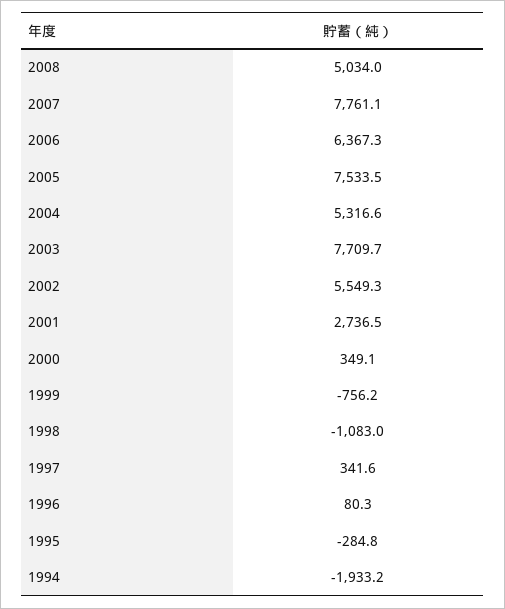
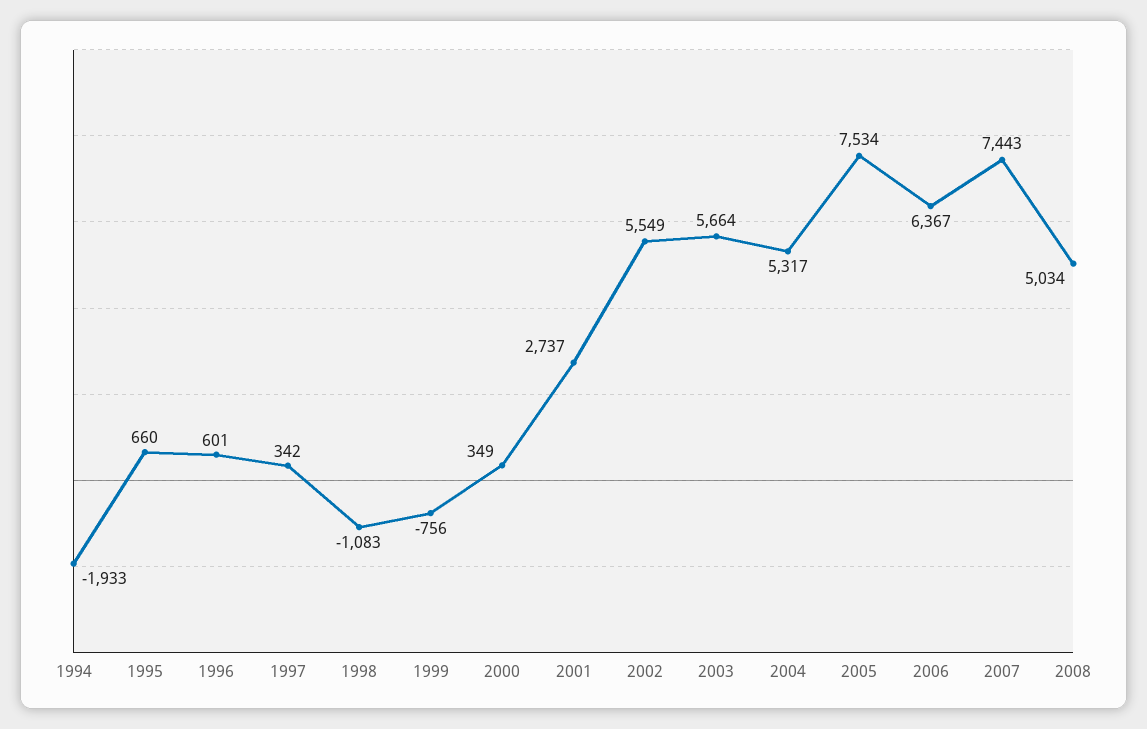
  {
    "2008": 5034,
-   "2007": 7761.1,
+   "2007": 7443,
    "2006": 6367.3,
    "2005": 7533.5,
    "2004": 5316.6,
-   "2003": 7709.7,
+   "2003": 5664,
    "2002": 5549.3,
    "2001": 2736.5,
    "2000": 349.1,
    "1999": -756.2,
    "1998": -1083,
    "1997": 341.6,
-   "1996": 80.3,
+   "1996": 601,
-   "1995": -284.8,
+   "1995": 660,
    "1994": -1933.2
  }

